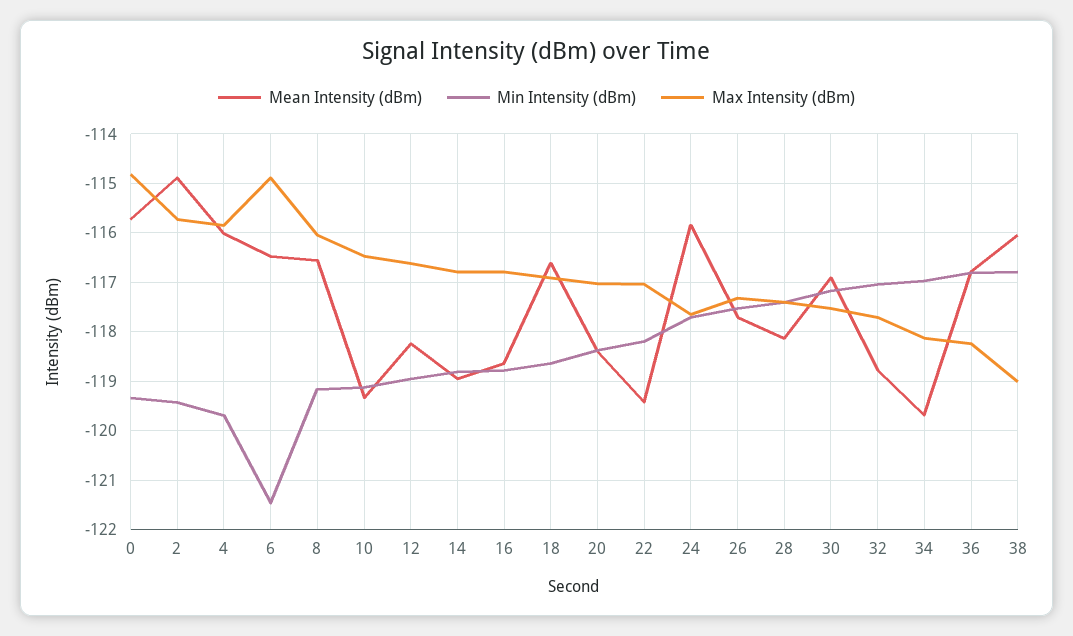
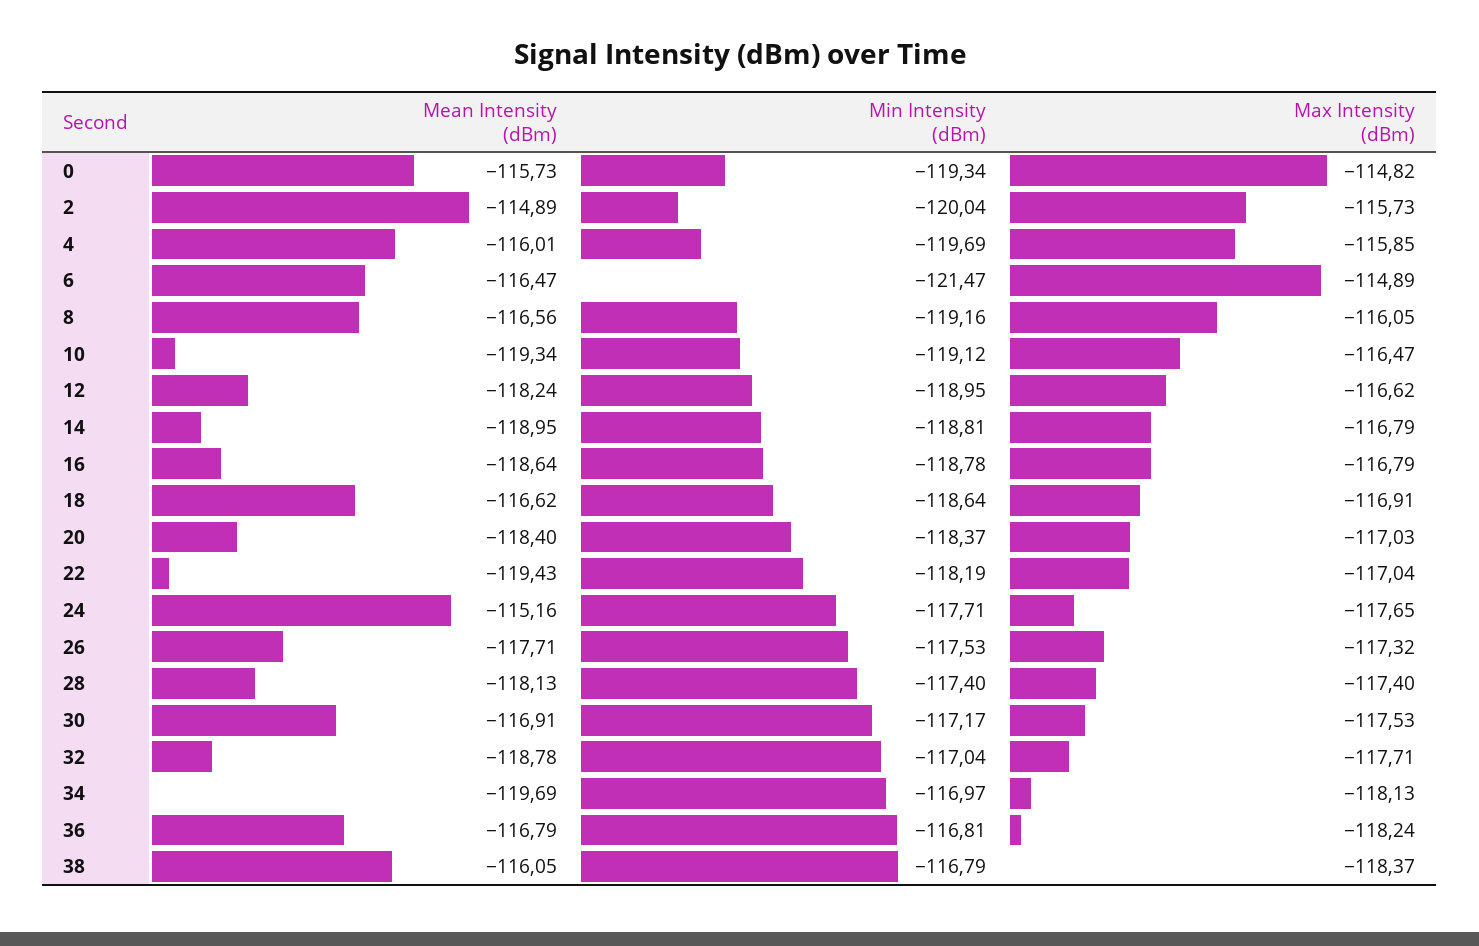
  {
    "Mean Intensity (dBm)": {
      "0": -115.73,
      "2": -114.89,
      "4": -116.01,
      "6": -116.47,
      "8": -116.56,
      "10": -119.34,
      "12": -118.24,
      "14": -118.95,
      "16": -118.64,
      "18": -116.62,
      "20": -118.4,
      "22": -119.43,
-     "24": -115.8,
+     "24": -115.16,
      "26": -117.71,
      "28": -118.13,
      "30": -116.91,
      "32": -118.78,
      "34": -119.69,
      "36": -116.79,
      "38": -116.05
    },
    "Min Intensity (dBm)": {
      "0": -119.34,
-     "2": -119.4,
+     "2": -120.04,
      "4": -119.69,
      "6": -121.47,
      "8": -119.16,
      "10": -119.12,
      "12": -118.95,
      "14": -118.81,
      "16": -118.78,
      "18": -118.64,
      "20": -118.37,
      "22": -118.19,
      "24": -117.71,
      "26": -117.53,
      "28": -117.4,
      "30": -117.17,
      "32": -117.04,
      "34": -116.97,
      "36": -116.81,
      "38": -116.79
    },
    "Max Intensity (dBm)": {
      "0": -114.82,
      "2": -115.73,
      "4": -115.85,
      "6": -114.89,
      "8": -116.05,
      "10": -116.47,
      "12": -116.62,
      "14": -116.79,
      "16": -116.79,
      "18": -116.91,
      "20": -117.03,
      "22": -117.04,
      "24": -117.65,
      "26": -117.32,
      "28": -117.4,
      "30": -117.53,
      "32": -117.71,
      "34": -118.13,
      "36": -118.24,
-     "38": -119
+     "38": -118.37
    }
  }

